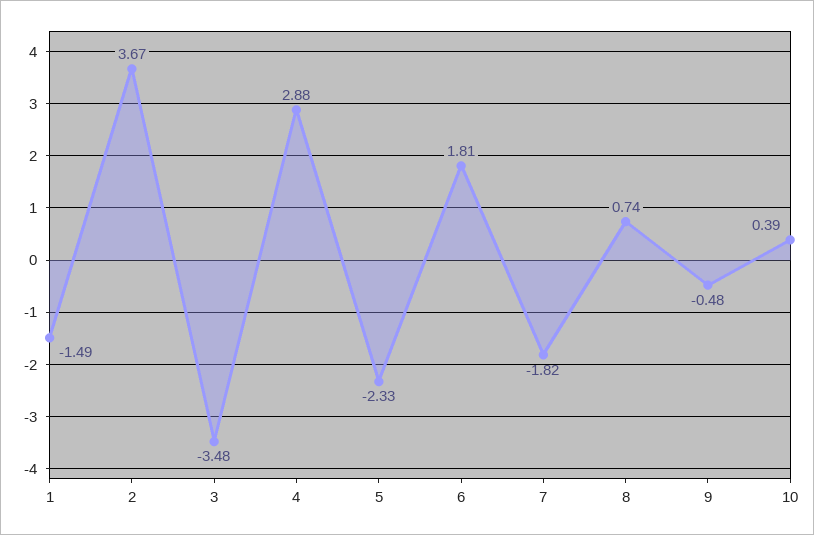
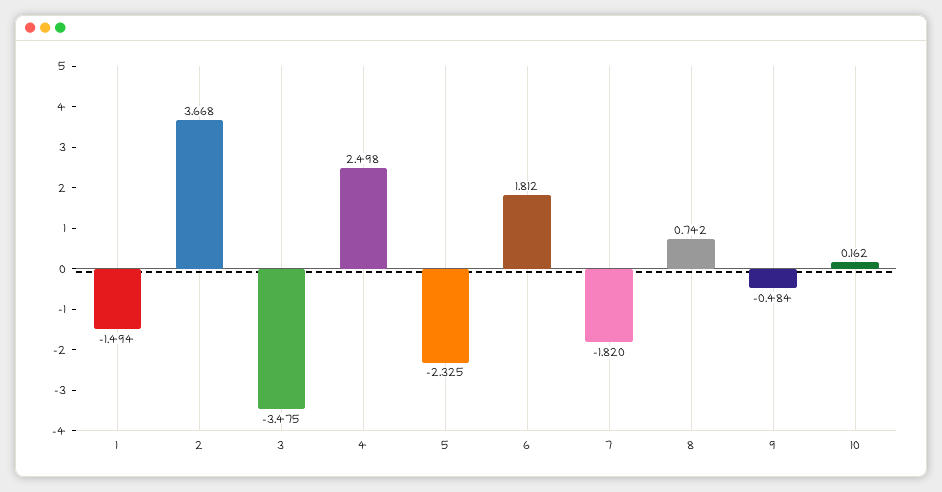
  {
    "1": -1.494,
    "2": 3.668,
    "3": -3.475,
-   "4": 2.88,
+   "4": 2.498,
    "5": -2.325,
    "6": 1.812,
    "7": -1.82,
    "8": 0.742,
    "9": -0.484,
-   "10": 0.39
+   "10": 0.162
  }

